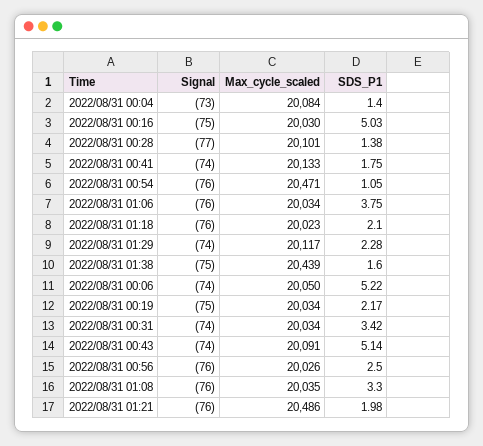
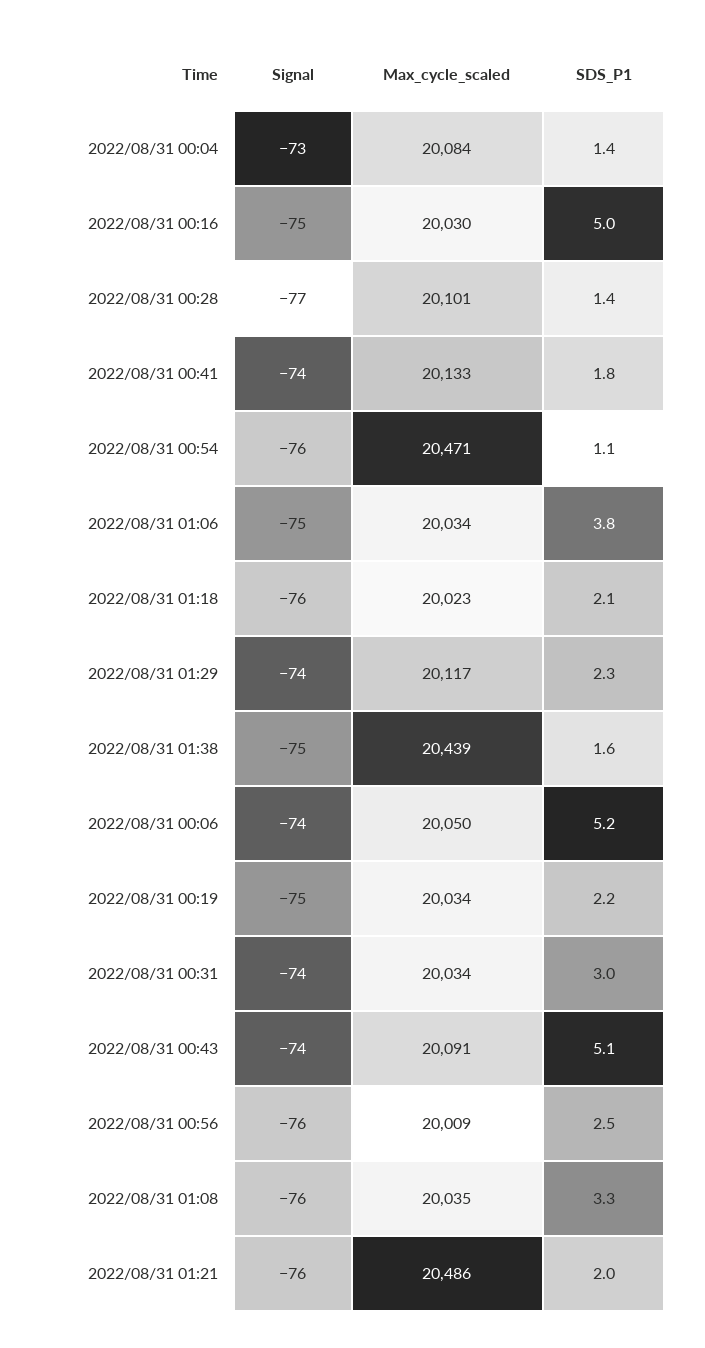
  {
    "Signal": {
      "2022/08/31 00:04": -73,
      "2022/08/31 00:16": -75,
      "2022/08/31 00:28": -77,
      "2022/08/31 00:41": -74,
      "2022/08/31 00:54": -76,
-     "2022/08/31 01:06": -76,
+     "2022/08/31 01:06": -75,
      "2022/08/31 01:18": -76,
      "2022/08/31 01:29": -74,
      "2022/08/31 01:38": -75,
      "2022/08/31 00:06": -74,
      "2022/08/31 00:19": -75,
      "2022/08/31 00:31": -74,
      "2022/08/31 00:43": -74,
      "2022/08/31 00:56": -76,
      "2022/08/31 01:08": -76,
      "2022/08/31 01:21": -76
    },
    "Max_cycle_scaled": {
      "2022/08/31 00:04": 20084,
      "2022/08/31 00:16": 20030,
      "2022/08/31 00:28": 20101,
      "2022/08/31 00:41": 20133,
      "2022/08/31 00:54": 20471,
      "2022/08/31 01:06": 20034,
      "2022/08/31 01:18": 20023,
      "2022/08/31 01:29": 20117,
      "2022/08/31 01:38": 20439,
      "2022/08/31 00:06": 20050,
      "2022/08/31 00:19": 20034,
      "2022/08/31 00:31": 20034,
      "2022/08/31 00:43": 20091,
-     "2022/08/31 00:56": 20026,
+     "2022/08/31 00:56": 20009,
      "2022/08/31 01:08": 20035,
      "2022/08/31 01:21": 20486
    },
    "SDS_P1": {
      "2022/08/31 00:04": 1.4,
      "2022/08/31 00:16": 5.03,
      "2022/08/31 00:28": 1.38,
      "2022/08/31 00:41": 1.75,
      "2022/08/31 00:54": 1.05,
      "2022/08/31 01:06": 3.75,
      "2022/08/31 01:18": 2.1,
      "2022/08/31 01:29": 2.28,
      "2022/08/31 01:38": 1.6,
      "2022/08/31 00:06": 5.22,
      "2022/08/31 00:19": 2.17,
-     "2022/08/31 00:31": 3.42,
+     "2022/08/31 00:31": 3,
      "2022/08/31 00:43": 5.14,
      "2022/08/31 00:56": 2.5,
      "2022/08/31 01:08": 3.3,
      "2022/08/31 01:21": 1.98
    }
  }

